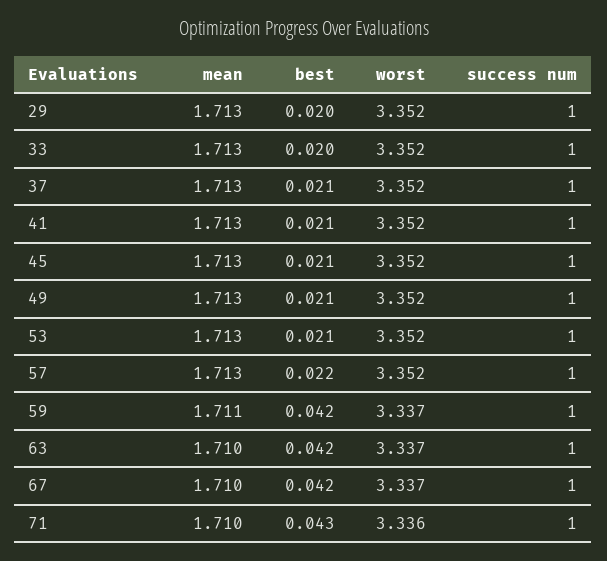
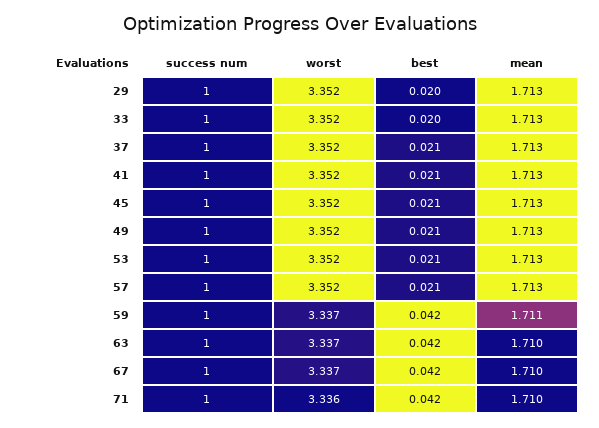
  {
    "mean": {
      "29": 1.713,
      "33": 1.713,
      "37": 1.713,
      "41": 1.713,
      "45": 1.713,
      "49": 1.713,
      "53": 1.713,
      "57": 1.713,
      "59": 1.711,
      "63": 1.71,
      "67": 1.71,
      "71": 1.71
    },
    "best": {
      "29": 0.02,
      "33": 0.02,
      "37": 0.021,
      "41": 0.021,
      "45": 0.021,
      "49": 0.021,
      "53": 0.021,
-     "57": 0.022,
+     "57": 0.021,
      "59": 0.042,
      "63": 0.042,
      "67": 0.042,
-     "71": 0.043
+     "71": 0.042
    },
    "worst": {
      "29": 3.352,
      "33": 3.352,
      "37": 3.352,
      "41": 3.352,
      "45": 3.352,
      "49": 3.352,
      "53": 3.352,
      "57": 3.352,
      "59": 3.337,
      "63": 3.337,
      "67": 3.337,
      "71": 3.336
    },
    "success num": {
      "29": 1,
      "33": 1,
      "37": 1,
      "41": 1,
      "45": 1,
      "49": 1,
      "53": 1,
      "57": 1,
      "59": 1,
      "63": 1,
      "67": 1,
      "71": 1
    }
  }

